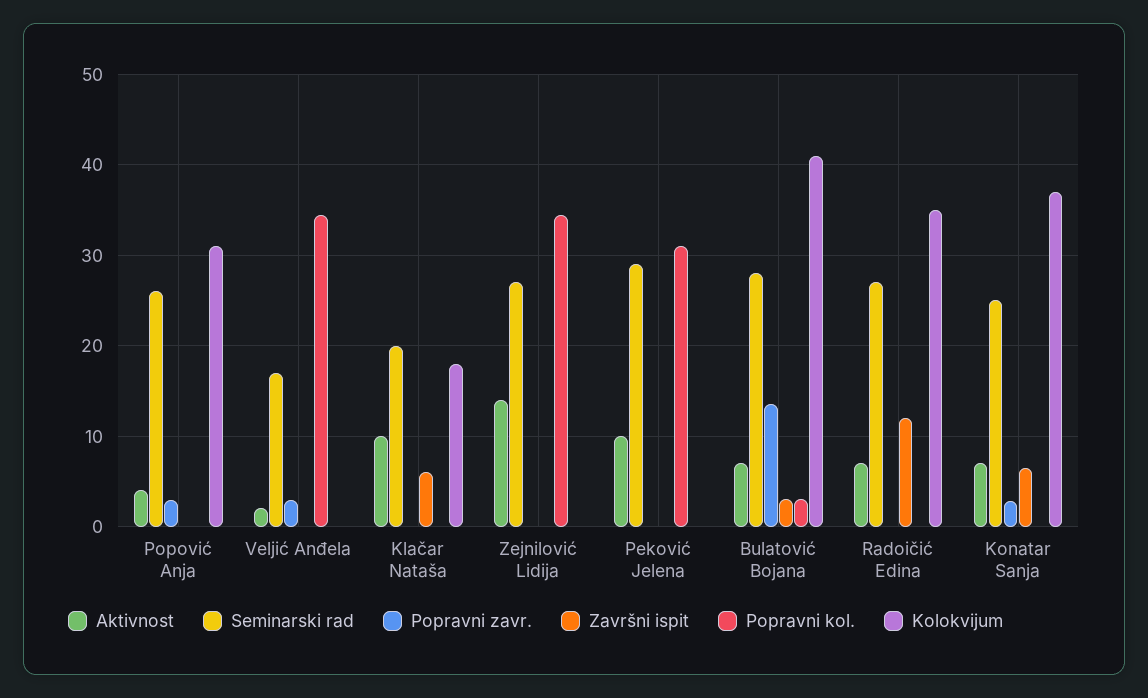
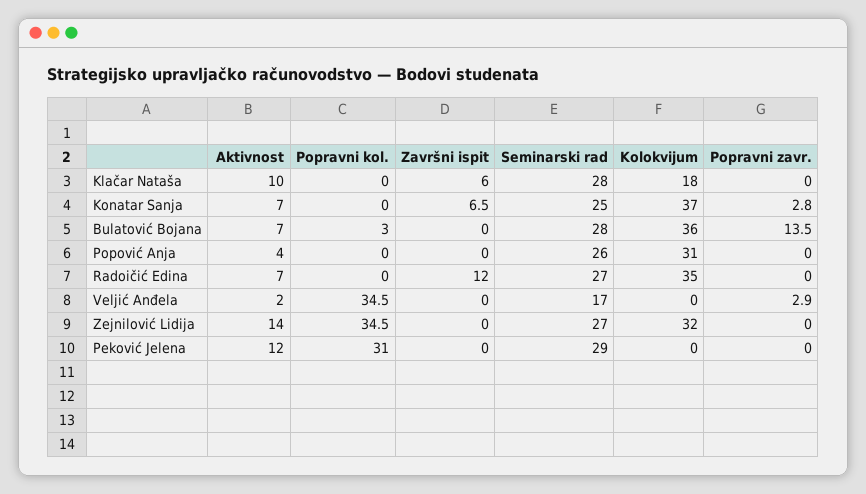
  {
    "Aktivnost": {
      "Popović Anja": 4,
      "Veljić Anđela": 2,
      "Klačar Nataša": 10,
      "Zejnilović Lidija": 14,
-     "Peković Jelena": 10,
+     "Peković Jelena": 12,
      "Bulatović Bojana": 7,
      "Radoičić Edina": 7,
      "Konatar Sanja": 7
    },
    "Seminarski rad": {
      "Popović Anja": 26,
      "Veljić Anđela": 17,
-     "Klačar Nataša": 20,
+     "Klačar Nataša": 28,
      "Zejnilović Lidija": 27,
      "Peković Jelena": 29,
      "Bulatović Bojana": 28,
      "Radoičić Edina": 27,
      "Konatar Sanja": 25
    },
    "Popravni zavr.": {
-     "Popović Anja": 3,
+     "Popović Anja": 0,
      "Veljić Anđela": 2.9,
      "Klačar Nataša": 0,
      "Zejnilović Lidija": 0,
      "Peković Jelena": 0,
      "Bulatović Bojana": 13.5,
      "Radoičić Edina": 0,
      "Konatar Sanja": 2.8
    },
    "Završni ispit": {
      "Popović Anja": 0,
      "Veljić Anđela": 0,
      "Klačar Nataša": 6,
      "Zejnilović Lidija": 0,
      "Peković Jelena": 0,
-     "Bulatović Bojana": 3,
+     "Bulatović Bojana": 0,
      "Radoičić Edina": 12,
      "Konatar Sanja": 6.5
    },
    "Popravni kol.": {
      "Popović Anja": 0,
      "Veljić Anđela": 34.5,
      "Klačar Nataša": 0,
      "Zejnilović Lidija": 34.5,
      "Peković Jelena": 31,
      "Bulatović Bojana": 3,
      "Radoičić Edina": 0,
      "Konatar Sanja": 0
    },
    "Kolokvijum": {
      "Popović Anja": 31,
      "Veljić Anđela": 0,
      "Klačar Nataša": 18,
-     "Zejnilović Lidija": 0,
+     "Zejnilović Lidija": 32,
      "Peković Jelena": 0,
-     "Bulatović Bojana": 41,
+     "Bulatović Bojana": 36,
      "Radoičić Edina": 35,
      "Konatar Sanja": 37
    }
  }

